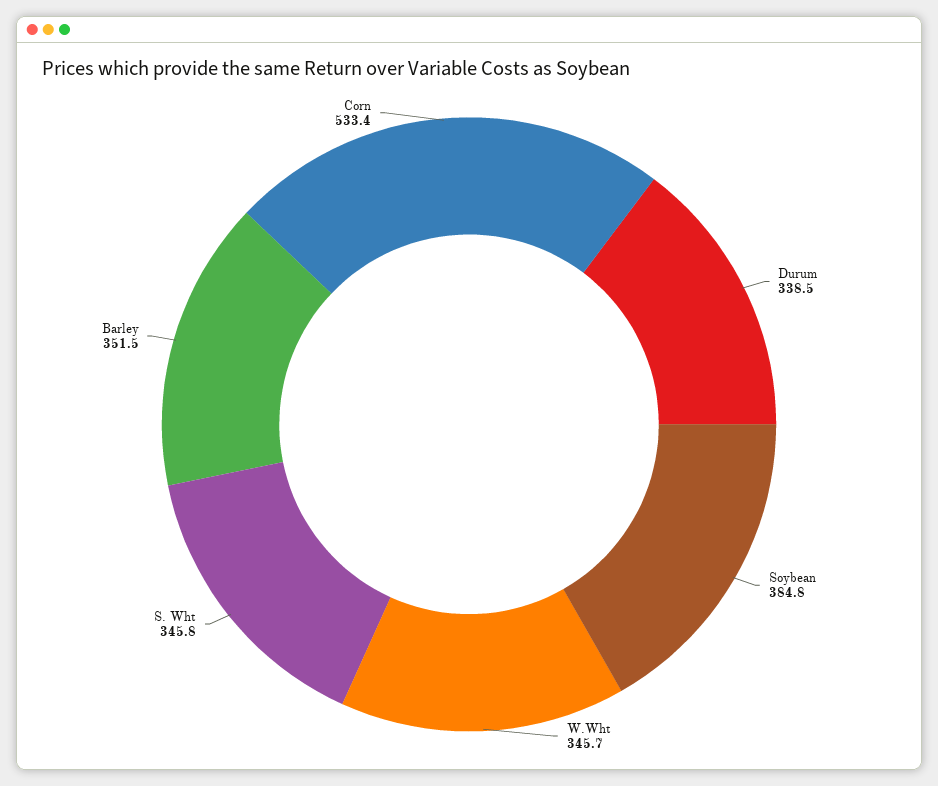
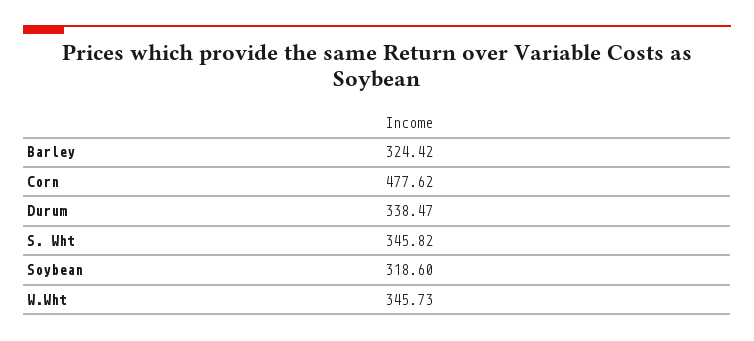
  {
    "Durum": 338.47,
-   "Soybean": 384.8,
+   "Soybean": 318.6,
    "W.Wht": 345.73,
    "S. Wht": 345.82,
-   "Barley": 351.5,
+   "Barley": 324.42,
-   "Corn": 533.4
+   "Corn": 477.62
  }

